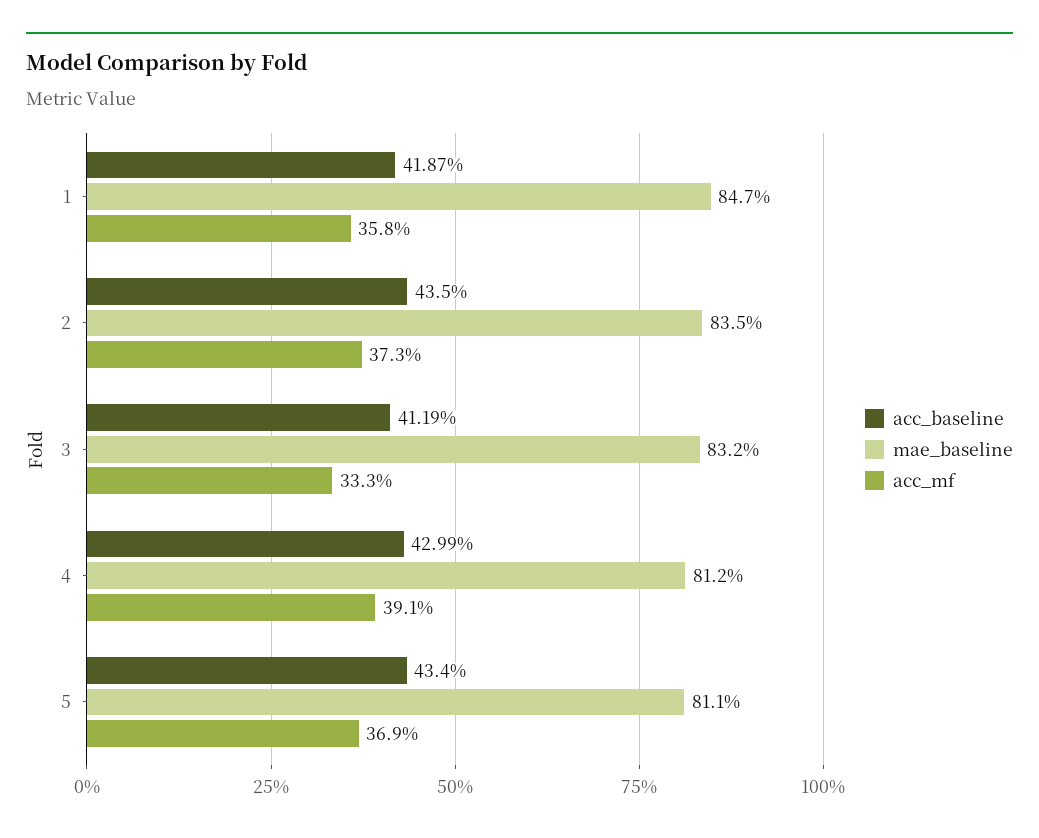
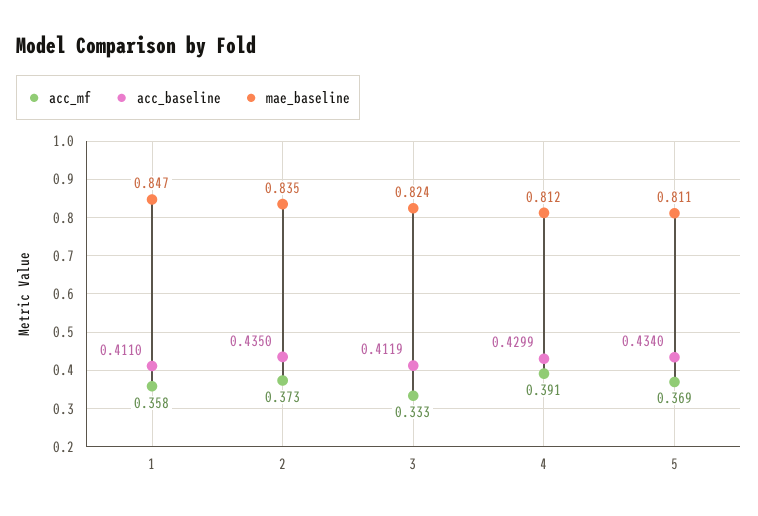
  {
    "acc_baseline": {
-     "1": 0.4187,
+     "1": 0.411,
      "2": 0.435,
      "3": 0.4119,
      "4": 0.4299,
      "5": 0.434
    },
    "mae_baseline": {
      "1": 0.847,
      "2": 0.835,
-     "3": 0.832,
+     "3": 0.824,
      "4": 0.812,
      "5": 0.811
    },
    "acc_mf": {
      "1": 0.358,
      "2": 0.373,
      "3": 0.333,
      "4": 0.391,
      "5": 0.369
    }
  }

